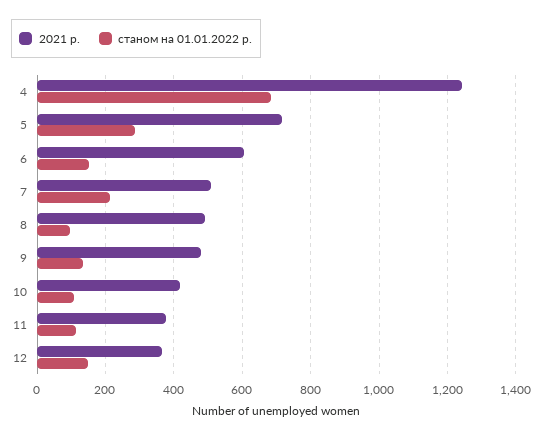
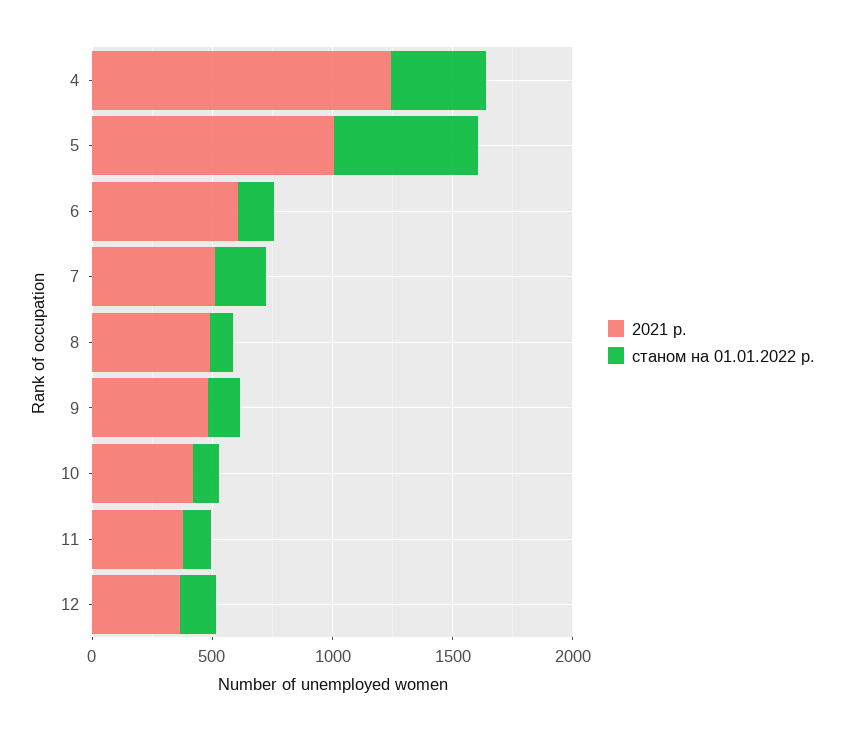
  {
    "2021 р.": {
      "4": 1240,
-     "5": 720,
+     "5": 1000,
      "6": 600,
      "7": 500,
      "8": 500,
      "9": 480,
      "10": 420,
      "11": 380,
      "12": 360
    },
    "станом на 01.01.2022 р.": {
-     "4": 680,
+     "4": 400,
-     "5": 280,
+     "5": 600,
      "6": 160,
      "7": 220,
      "8": 100,
      "9": 140,
      "10": 100,
      "11": 120,
      "12": 140
    }
  }

